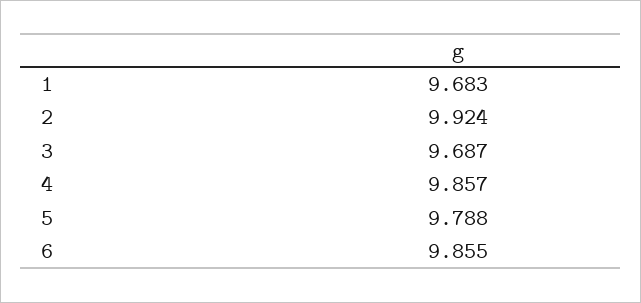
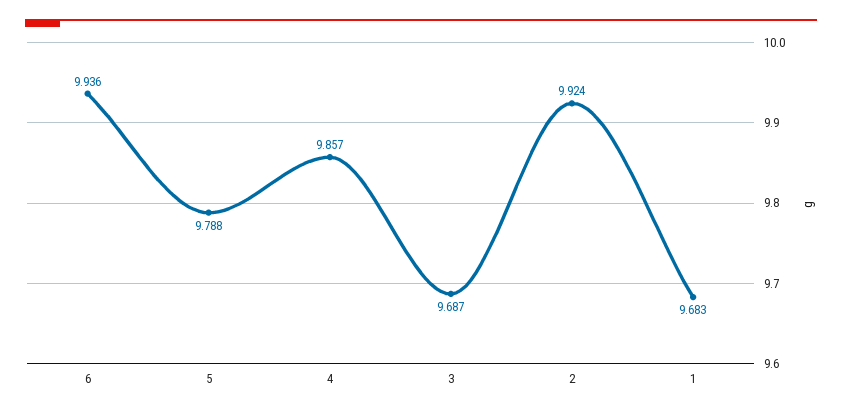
  {
    "1": 9.683,
    "2": 9.924,
    "3": 9.687,
    "4": 9.857,
    "5": 9.788,
-   "6": 9.855
+   "6": 9.936
  }

